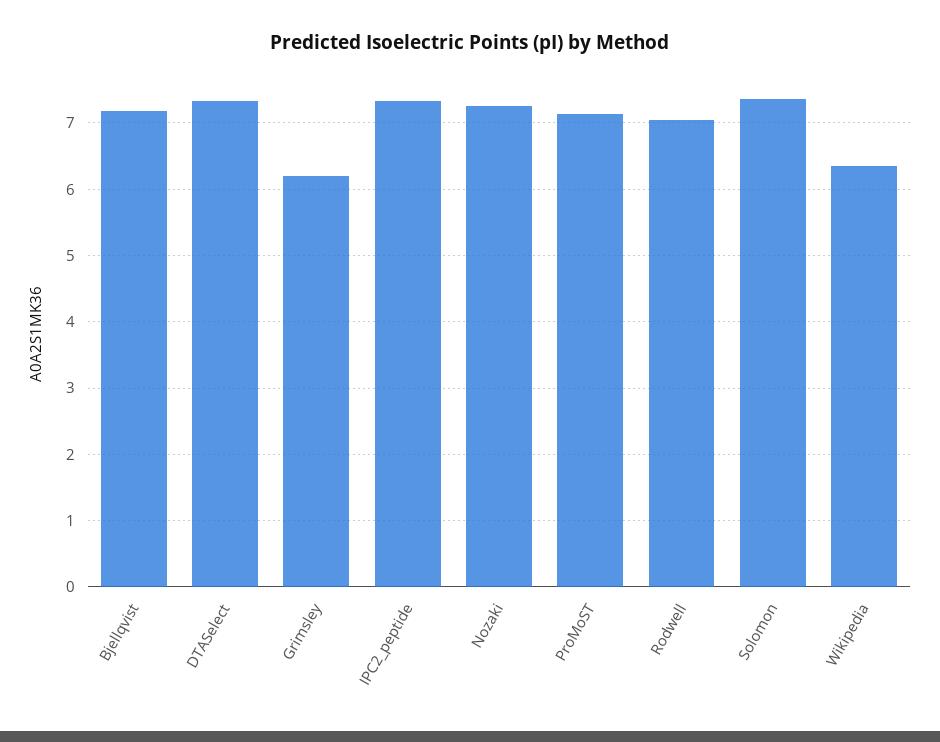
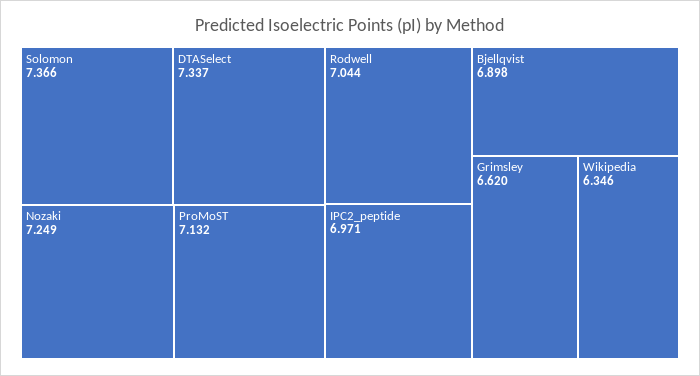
  {
-   "Bjellqvist": 7.2,
+   "Bjellqvist": 6.898,
    "DTASelect": 7.337,
-   "Grimsley": 6.2,
+   "Grimsley": 6.62,
-   "IPC2_peptide": 7.3,
+   "IPC2_peptide": 6.971,
    "Nozaki": 7.249,
    "ProMoST": 7.132,
    "Rodwell": 7.044,
    "Solomon": 7.366,
    "Wikipedia": 6.346
  }

